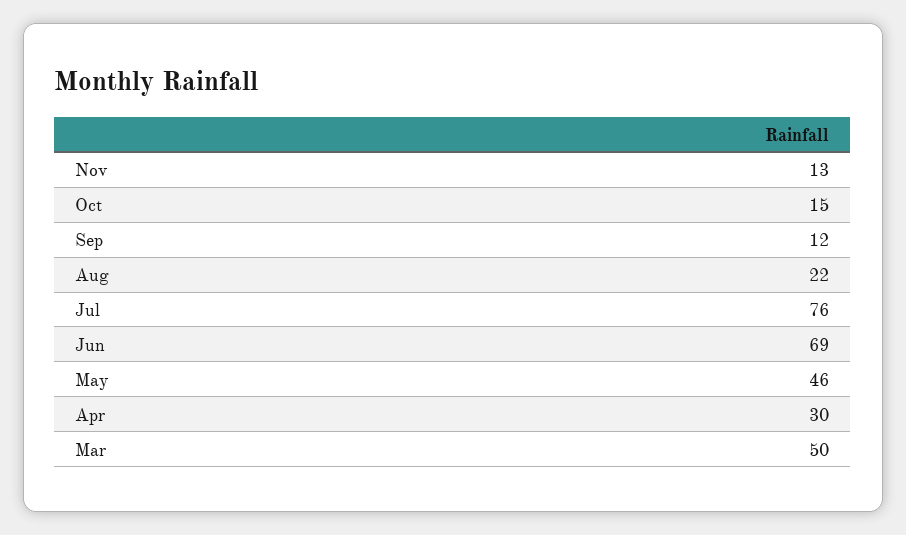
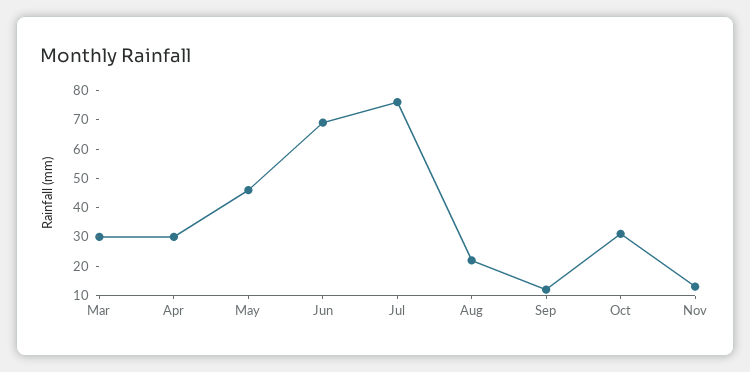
  {
    "Nov": 13,
-   "Oct": 15,
+   "Oct": 30,
    "Sep": 12,
    "Aug": 22,
    "Jul": 76,
    "Jun": 69,
    "May": 46,
    "Apr": 30,
-   "Mar": 50
+   "Mar": 30
  }

